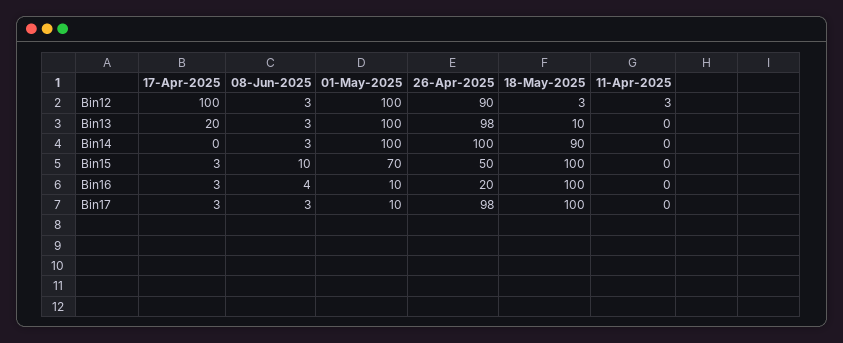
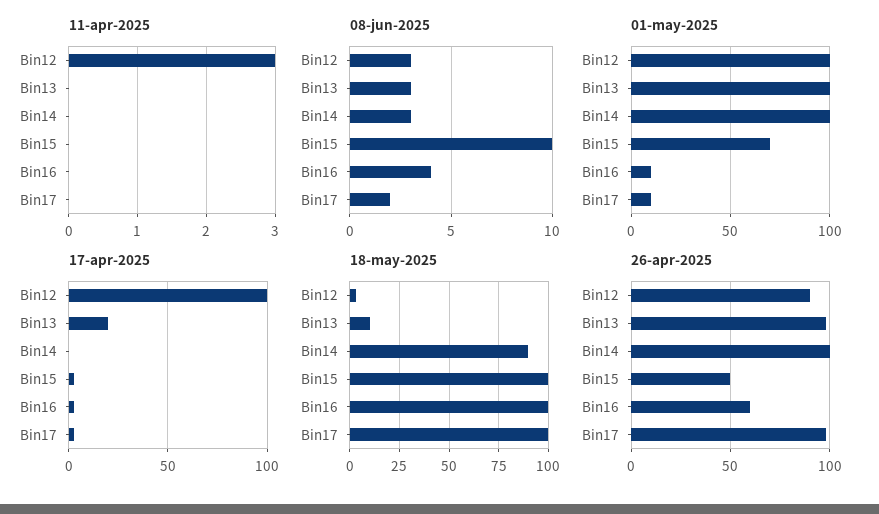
  {
    "17-Apr-2025": {
      "Bin12": 100,
      "Bin13": 20,
      "Bin14": 0,
      "Bin15": 3,
      "Bin16": 3,
      "Bin17": 3
    },
    "08-Jun-2025": {
      "Bin12": 3,
      "Bin13": 3,
      "Bin14": 3,
      "Bin15": 10,
      "Bin16": 4,
-     "Bin17": 3
+     "Bin17": 2
    },
    "01-May-2025": {
      "Bin12": 100,
      "Bin13": 100,
      "Bin14": 100,
      "Bin15": 70,
      "Bin16": 10,
      "Bin17": 10
    },
    "26-Apr-2025": {
      "Bin12": 90,
      "Bin13": 98,
      "Bin14": 100,
      "Bin15": 50,
-     "Bin16": 20,
+     "Bin16": 60,
      "Bin17": 98
    },
    "18-May-2025": {
      "Bin12": 3,
      "Bin13": 10,
      "Bin14": 90,
      "Bin15": 100,
      "Bin16": 100,
      "Bin17": 100
    },
    "11-Apr-2025": {
      "Bin12": 3,
      "Bin13": 0,
      "Bin14": 0,
      "Bin15": 0,
      "Bin16": 0,
      "Bin17": 0
    }
  }

